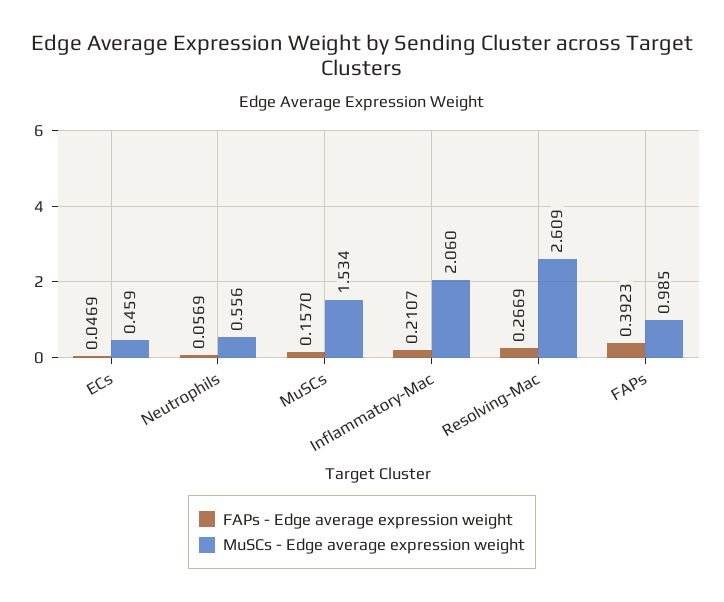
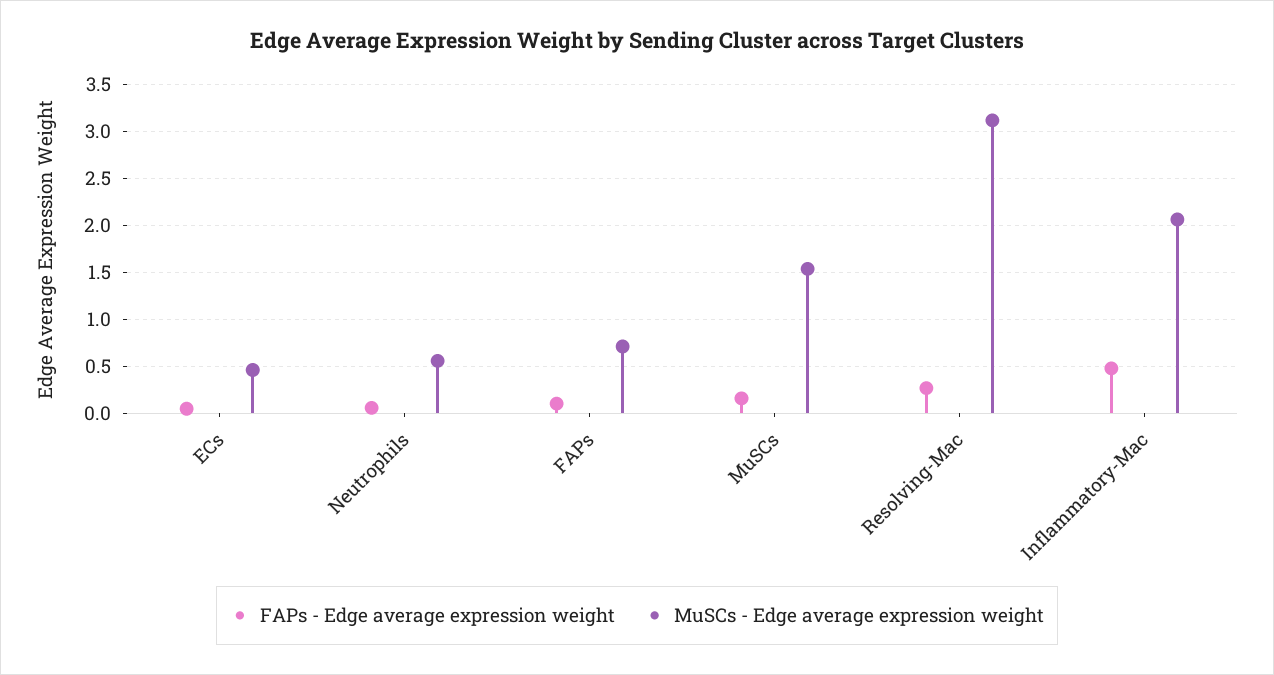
  {
    "FAPs - Edge average expression weight": {
      "ECs": 0.0469,
      "Neutrophils": 0.0569,
      "MuSCs": 0.157,
-     "Inflammatory-Mac": 0.2107,
+     "Inflammatory-Mac": 0.5,
      "Resolving-Mac": 0.2669,
-     "FAPs": 0.3923
+     "FAPs": 0.1
    },
    "MuSCs - Edge average expression weight": {
      "ECs": 0.459,
      "Neutrophils": 0.556,
      "MuSCs": 1.534,
      "Inflammatory-Mac": 2.06,
-     "Resolving-Mac": 2.609,
+     "Resolving-Mac": 3.1,
-     "FAPs": 0.985
+     "FAPs": 0.7
    }
  }

